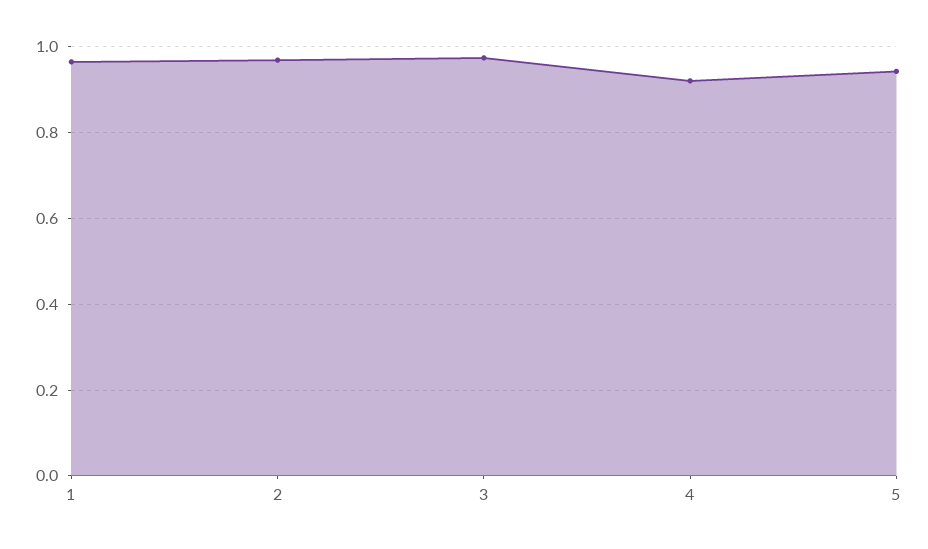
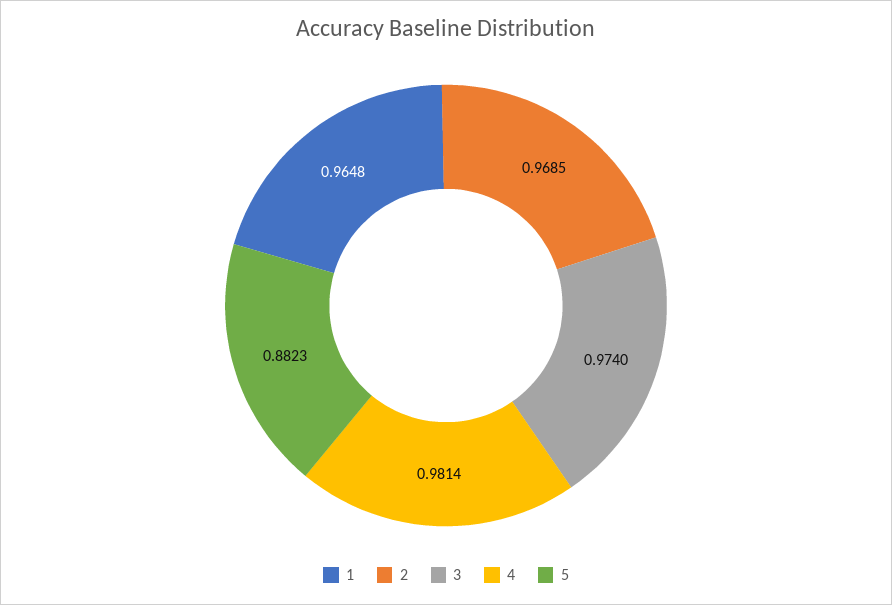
  {
    "1": 0.9648,
    "2": 0.9685,
    "3": 0.974,
-   "4": 0.92,
+   "4": 0.9814,
-   "5": 0.94
+   "5": 0.8823
  }

